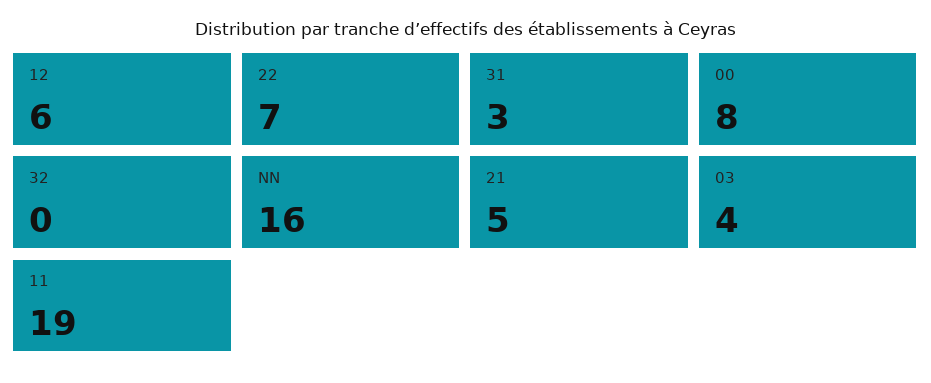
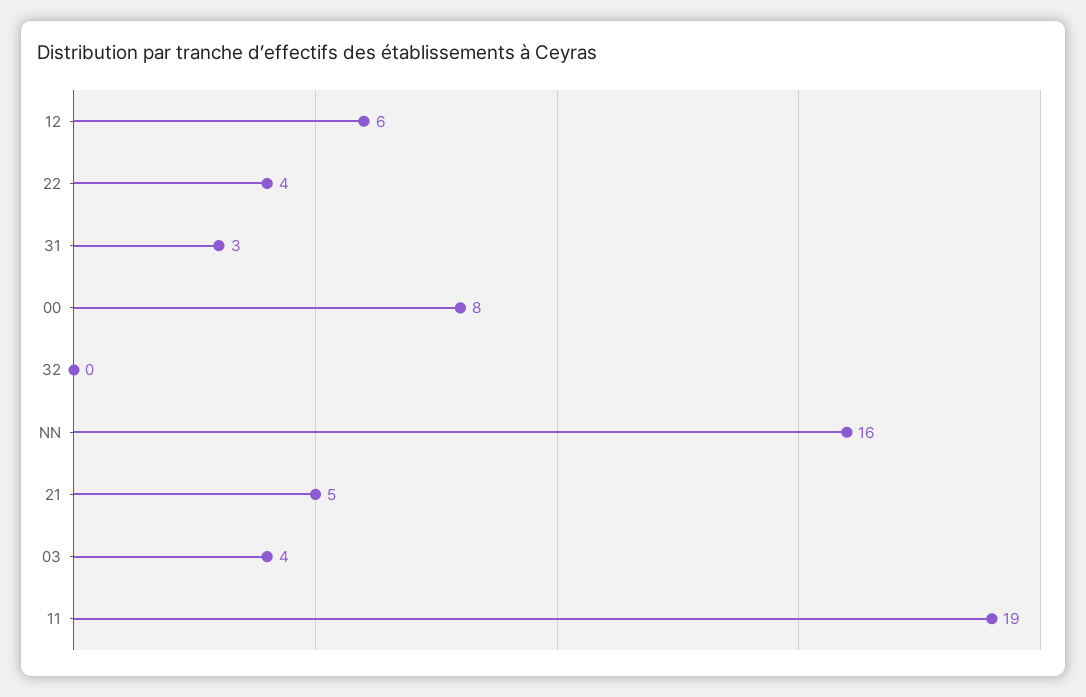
  {
    "12": 6,
-   "22": 7,
+   "22": 4,
    "31": 3,
    "00": 8,
    "32": 0,
    "NN": 16,
    "21": 5,
    "03": 4,
    "11": 19
  }

